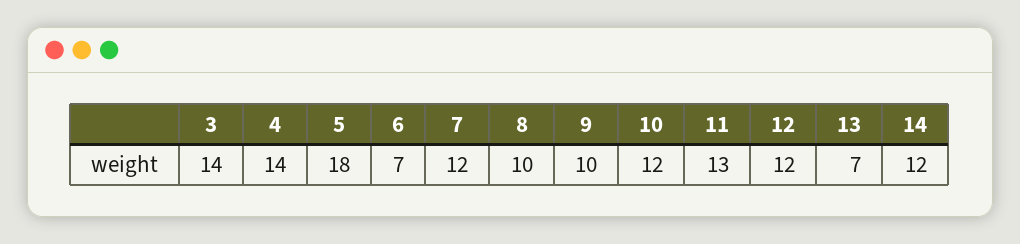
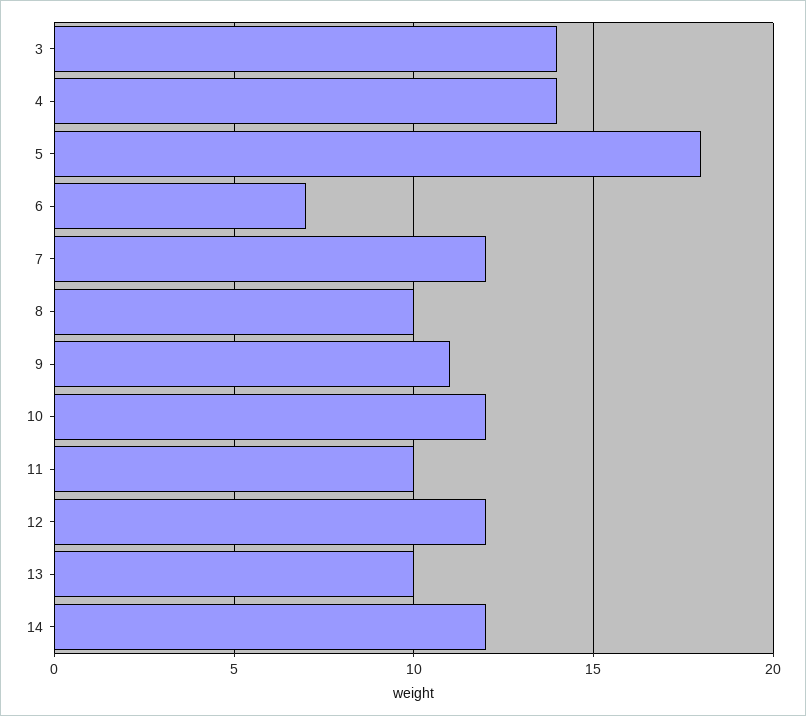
  {
    "3": 14,
    "4": 14,
    "5": 18,
    "6": 7,
    "7": 12,
    "8": 10,
-   "9": 10,
+   "9": 11,
    "10": 12,
-   "11": 13,
+   "11": 10,
    "12": 12,
-   "13": 7,
+   "13": 10,
    "14": 12
  }

